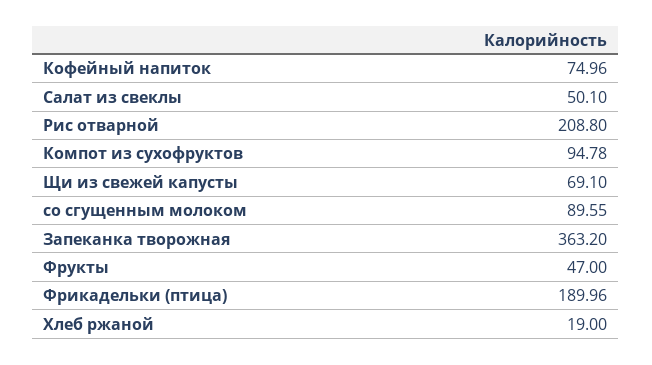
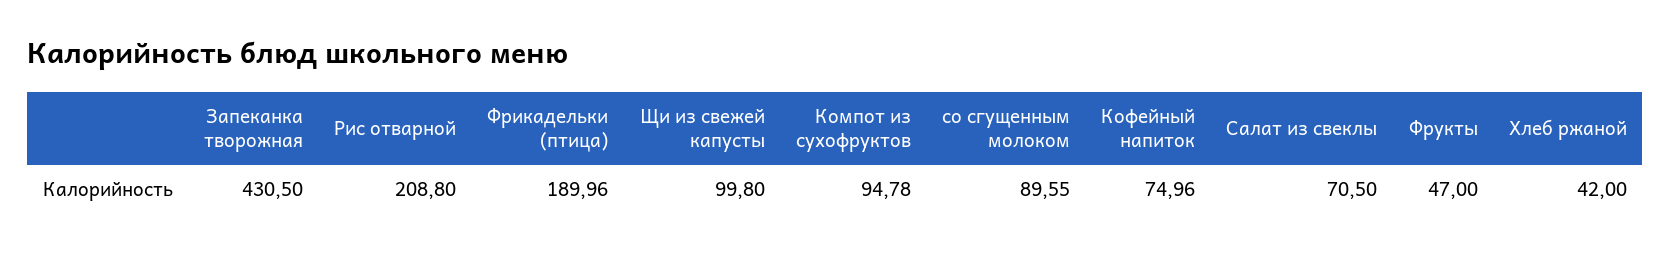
  {
    "Кофейный напиток": 74.96,
-   "Салат из свеклы": 50.1,
+   "Салат из свеклы": 70.5,
    "Рис отварной": 208.8,
    "Компот из сухофруктов": 94.78,
-   "Щи из свежей капусты": 69.1,
+   "Щи из свежей капусты": 99.8,
    "со сгущенным молоком": 89.55,
-   "Запеканка творожная": 363.2,
+   "Запеканка творожная": 430.5,
    "Фрукты": 47,
    "Фрикадельки (птица)": 189.96,
-   "Хлеб ржаной": 19
+   "Хлеб ржаной": 42
  }

